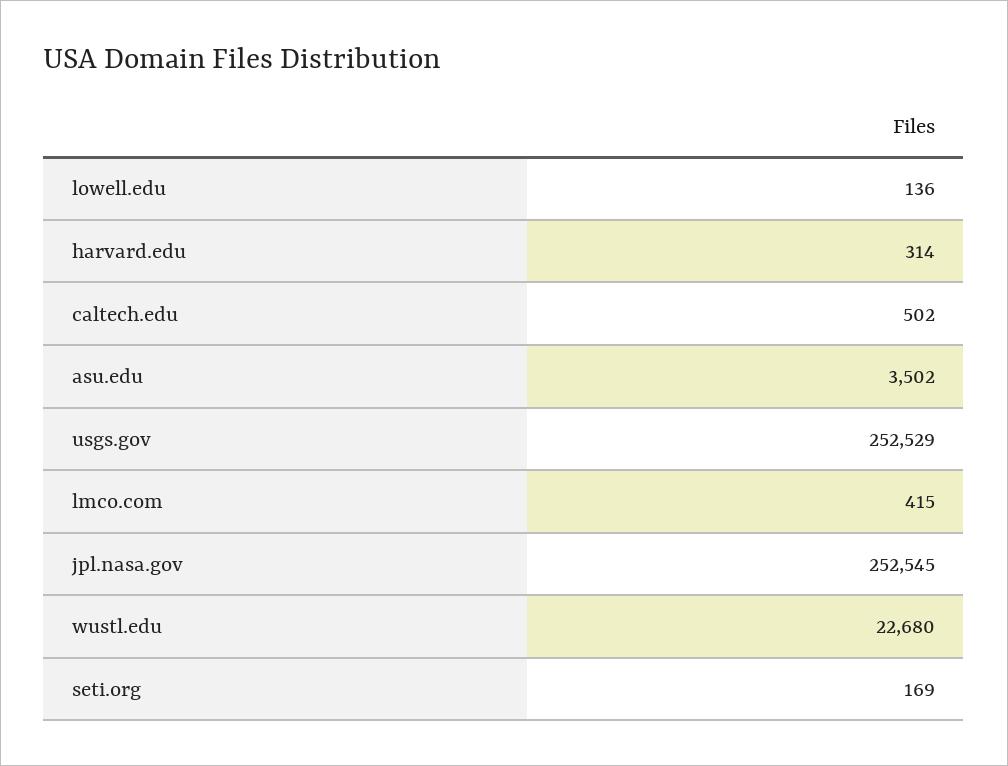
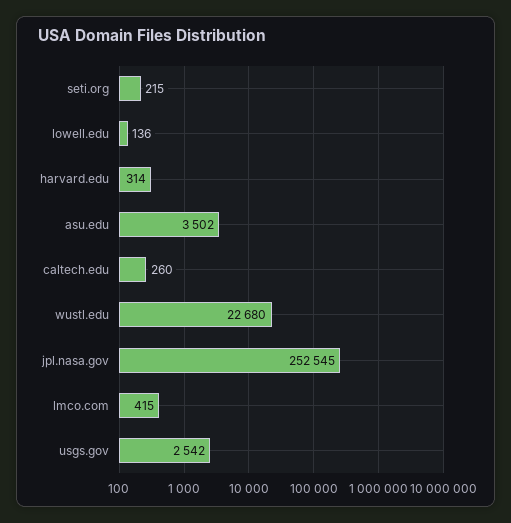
  {
    "lowell.edu": 136,
    "harvard.edu": 314,
-   "caltech.edu": 502,
+   "caltech.edu": 260,
    "asu.edu": 3502,
-   "usgs.gov": 252529,
+   "usgs.gov": 2542,
    "lmco.com": 415,
    "jpl.nasa.gov": 252545,
    "wustl.edu": 22680,
-   "seti.org": 169
+   "seti.org": 215
  }

